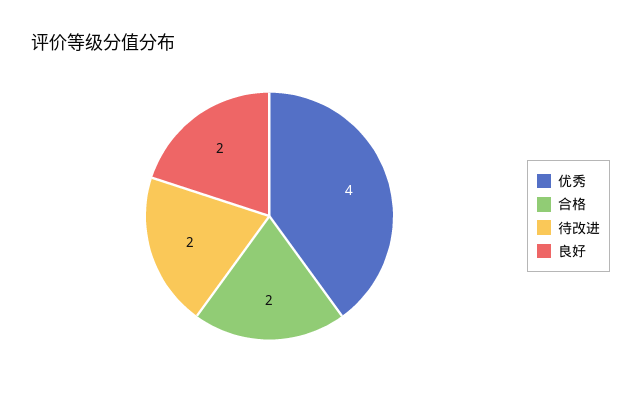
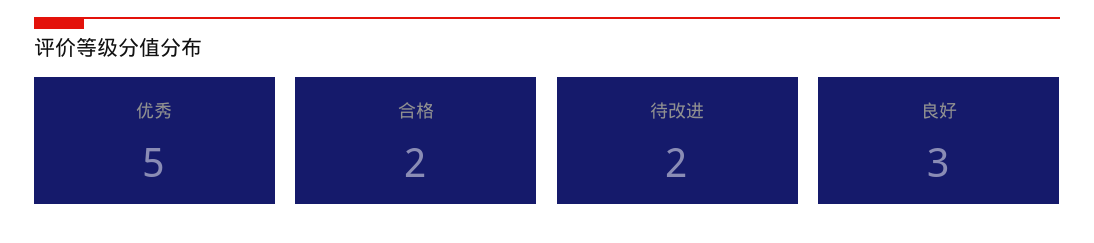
  {
-   "优秀": 4,
+   "优秀": 5,
    "合格": 2,
    "待改进": 2,
-   "良好": 2
+   "良好": 3
  }

